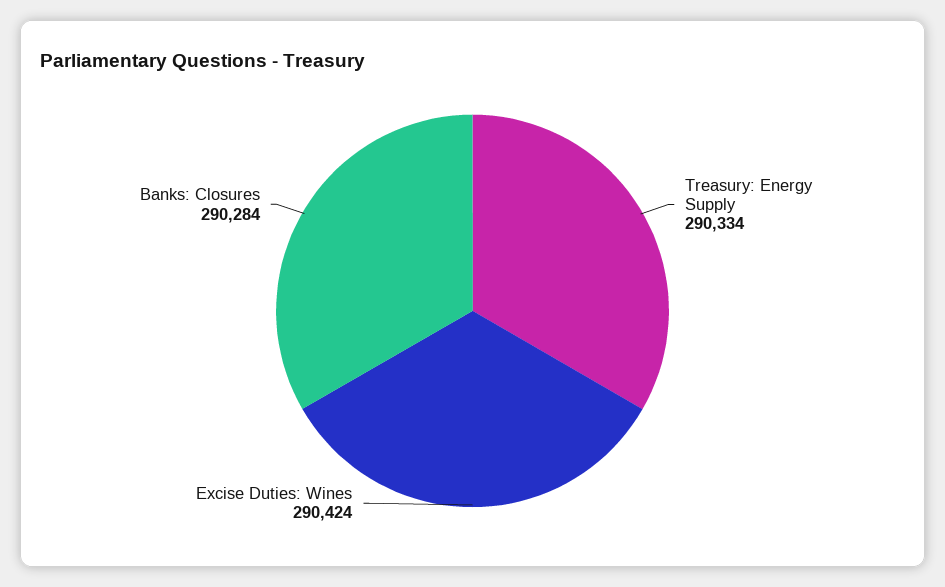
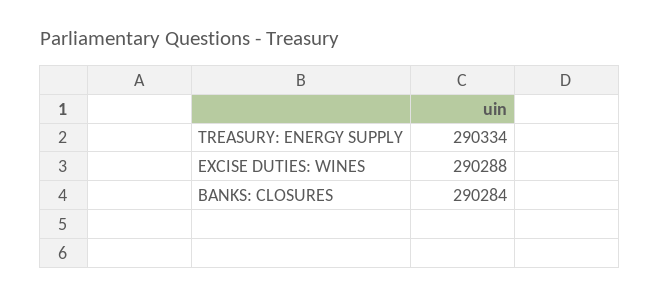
  {
    "Treasury: Energy Supply": 290334,
-   "Excise Duties: Wines": 290424,
+   "Excise Duties: Wines": 290288,
    "Banks: Closures": 290284
  }

